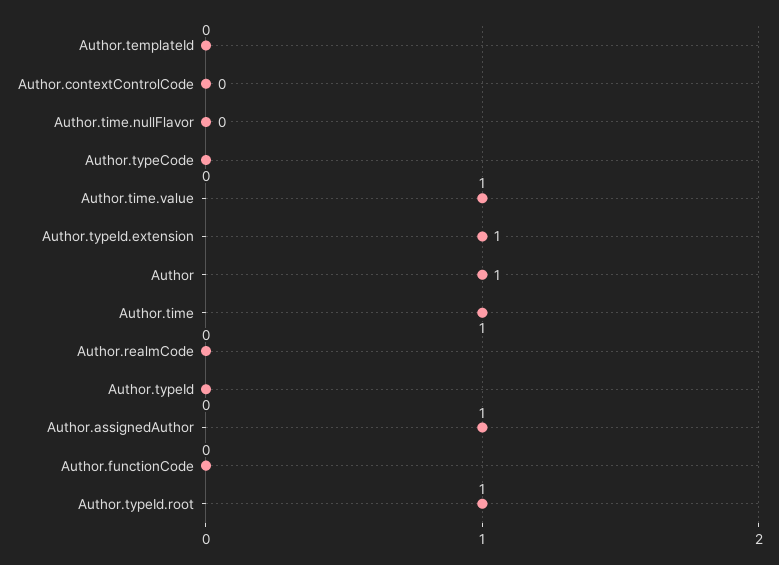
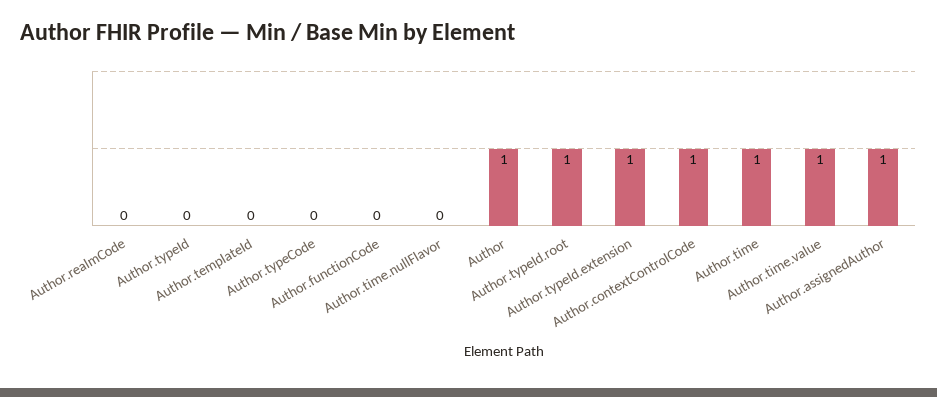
  {
    "Author.templateId": 0,
-   "Author.contextControlCode": 0,
+   "Author.contextControlCode": 1,
    "Author.time.nullFlavor": 0,
    "Author.typeCode": 0,
    "Author.time.value": 1,
    "Author.typeId.extension": 1,
    "Author": 1,
    "Author.time": 1,
    "Author.realmCode": 0,
    "Author.typeId": 0,
    "Author.assignedAuthor": 1,
    "Author.functionCode": 0,
    "Author.typeId.root": 1
  }

